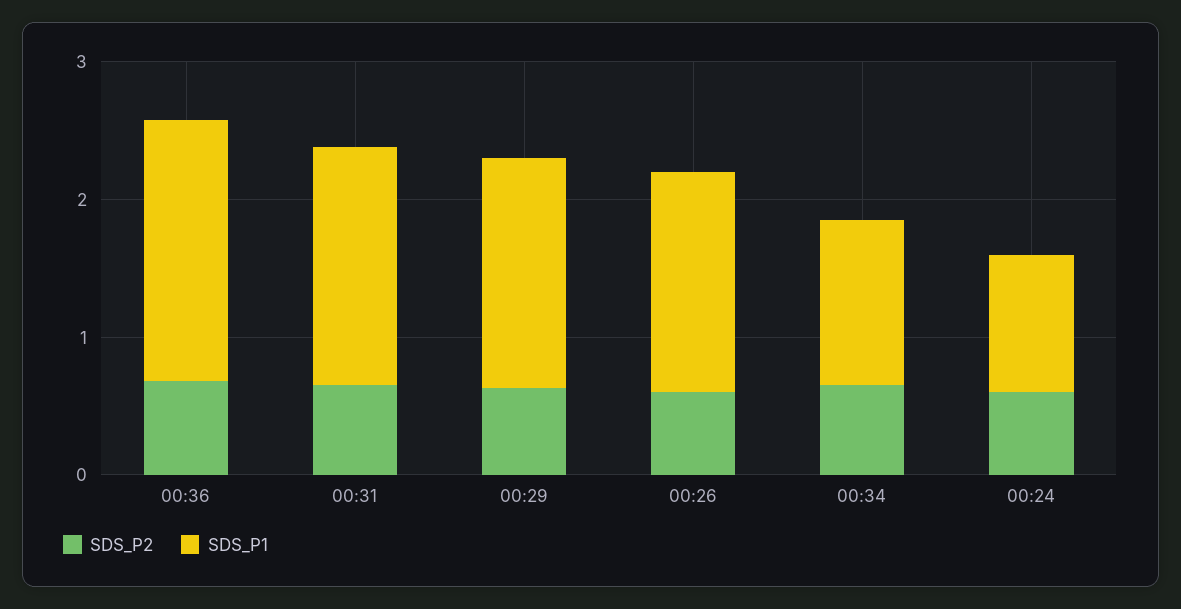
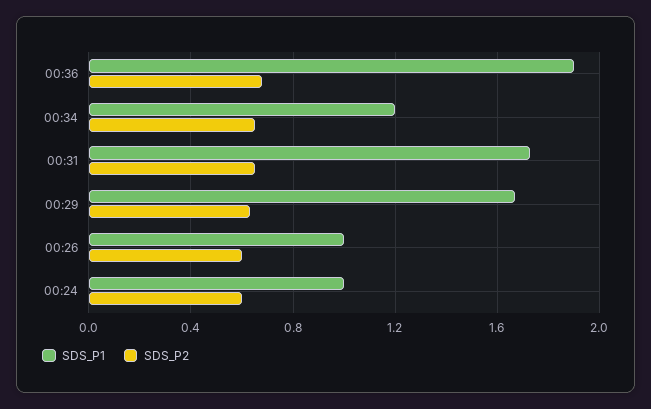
  {
    "SDS_P2": {
      "00:36": 0.7,
      "00:31": 0.65,
      "00:29": 0.65,
      "00:26": 0.6,
      "00:34": 0.65,
      "00:24": 0.6
    },
    "SDS_P1": {
      "00:36": 1.9,
      "00:31": 1.75,
      "00:29": 1.65,
-     "00:26": 1.6,
+     "00:26": 1,
      "00:34": 1.2,
      "00:24": 1
    }
  }

